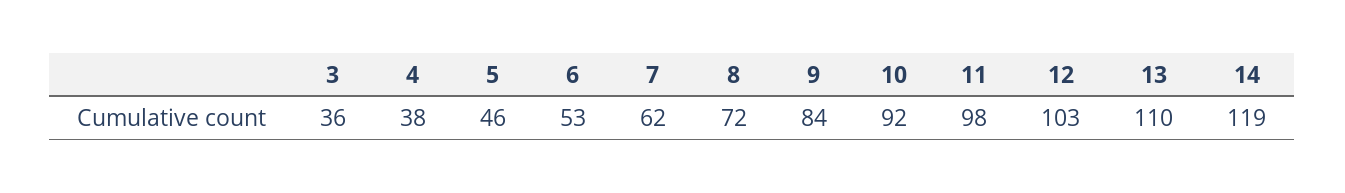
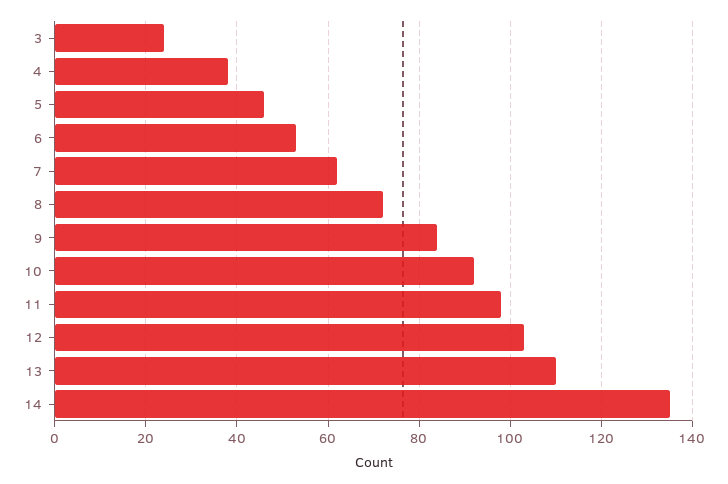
  {
-   "3": 36,
+   "3": 25,
    "4": 38,
    "5": 46,
    "6": 53,
    "7": 62,
    "8": 72,
    "9": 84,
    "10": 92,
    "11": 98,
    "12": 103,
    "13": 110,
-   "14": 119
+   "14": 135
  }

